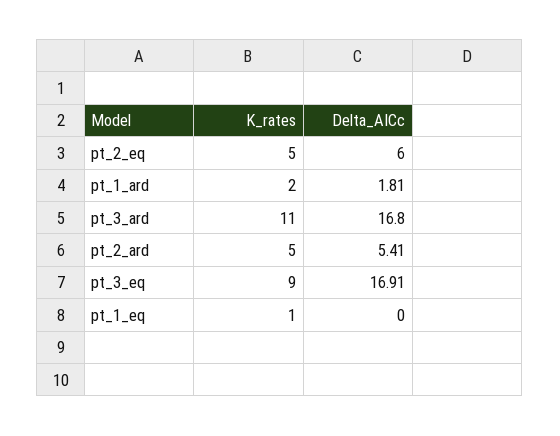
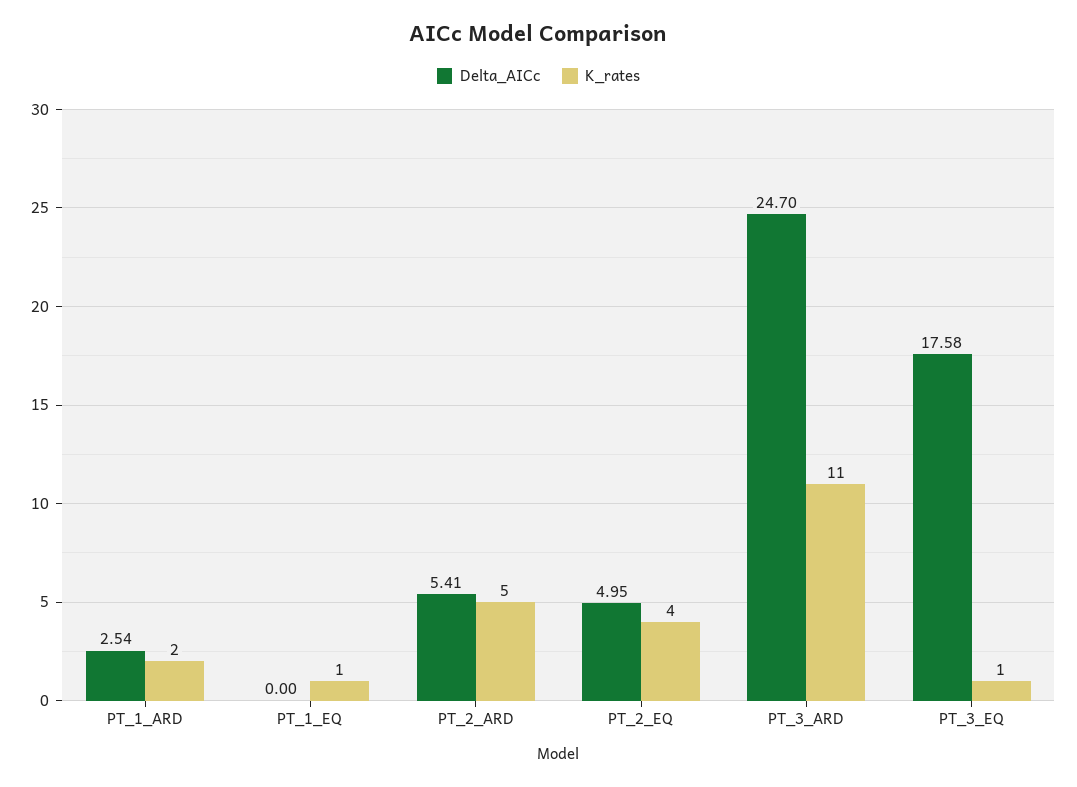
  {
    "K_rates": {
-     "pt_2_eq": 5,
+     "pt_2_eq": 4,
      "pt_1_ard": 2,
      "pt_3_ard": 11,
      "pt_2_ard": 5,
-     "pt_3_eq": 9,
+     "pt_3_eq": 1,
      "pt_1_eq": 1
    },
    "Delta_AICc": {
-     "pt_2_eq": 6,
+     "pt_2_eq": 4.95,
-     "pt_1_ard": 1.81,
+     "pt_1_ard": 2.54,
-     "pt_3_ard": 16.8,
+     "pt_3_ard": 24.7,
      "pt_2_ard": 5.41,
-     "pt_3_eq": 16.91,
+     "pt_3_eq": 17.58,
      "pt_1_eq": 0
    }
  }

